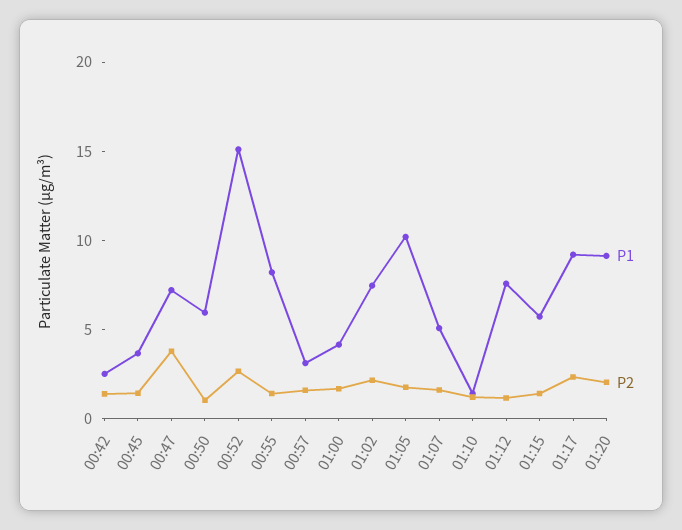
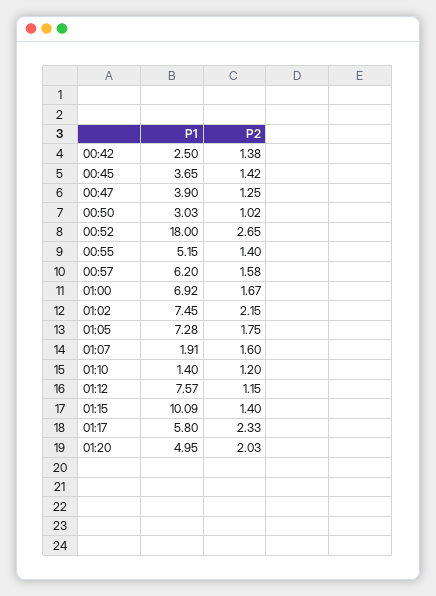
  {
    "P1": {
      "00:42": 2.5,
      "00:45": 3.65,
-     "00:47": 7,
+     "00:47": 3.9,
-     "00:50": 6,
+     "00:50": 3.03,
-     "00:52": 15,
+     "00:52": 18,
-     "00:55": 8,
+     "00:55": 5.15,
-     "00:57": 3,
+     "00:57": 6.2,
-     "01:00": 4,
+     "01:00": 6.92,
      "01:02": 7.45,
-     "01:05": 10,
+     "01:05": 7.28,
-     "01:07": 5,
+     "01:07": 1.91,
      "01:10": 1.4,
      "01:12": 7.57,
-     "01:15": 6,
+     "01:15": 10.09,
-     "01:17": 9,
+     "01:17": 5.8,
-     "01:20": 9
+     "01:20": 4.95
    },
    "P2": {
      "00:42": 1.38,
      "00:45": 1.42,
-     "00:47": 4,
+     "00:47": 1.25,
      "00:50": 1.02,
      "00:52": 2.65,
      "00:55": 1.4,
      "00:57": 1.58,
      "01:00": 1.67,
      "01:02": 2.15,
      "01:05": 1.75,
      "01:07": 1.6,
      "01:10": 1.2,
      "01:12": 1.15,
      "01:15": 1.4,
      "01:17": 2.33,
      "01:20": 2.03
    }
  }

